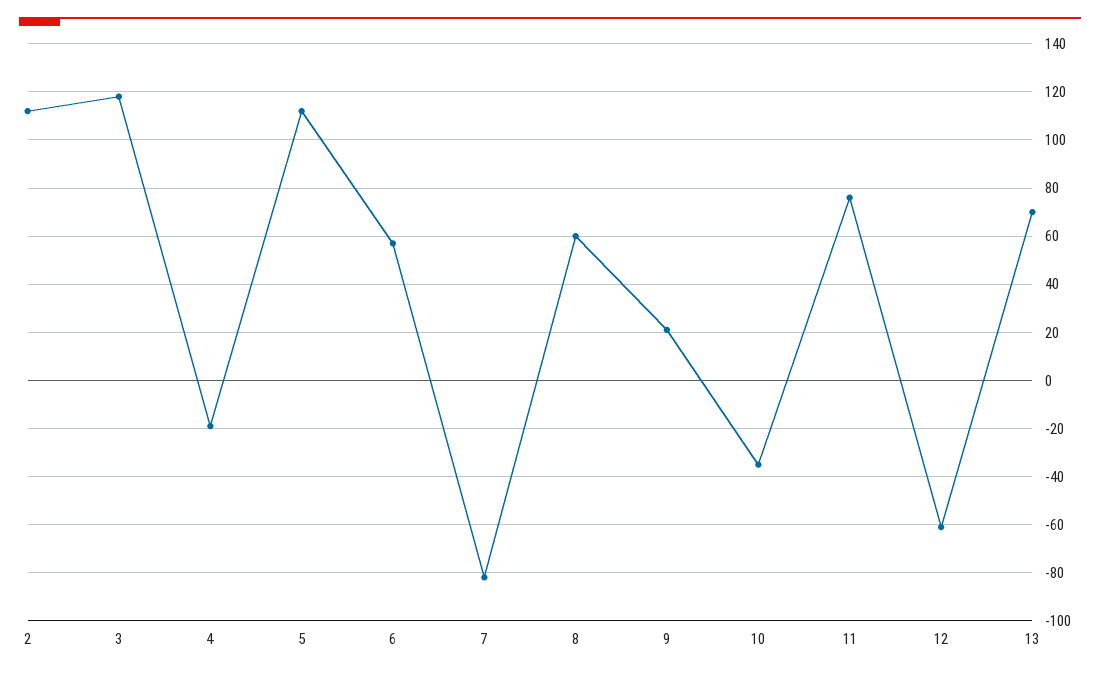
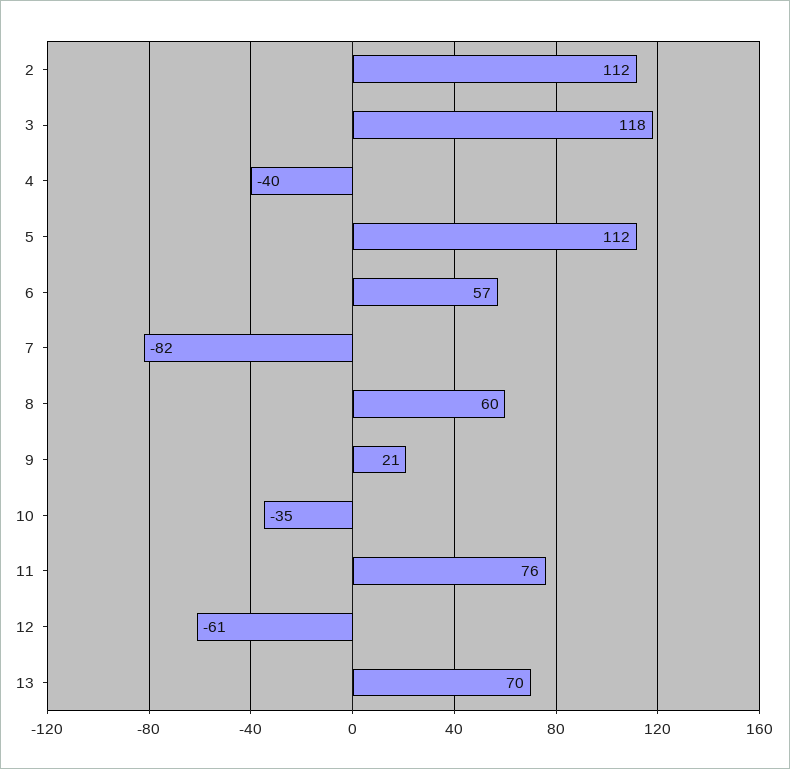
  {
    "2": 112,
    "3": 118,
-   "4": -20,
+   "4": -40,
    "5": 112,
    "6": 57,
    "7": -82,
    "8": 60,
    "9": 21,
    "10": -35,
    "11": 76,
    "12": -61,
    "13": 70
  }

